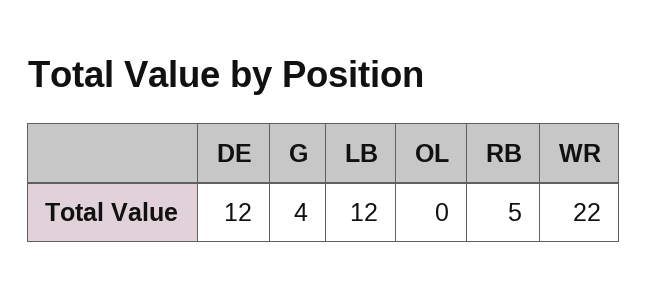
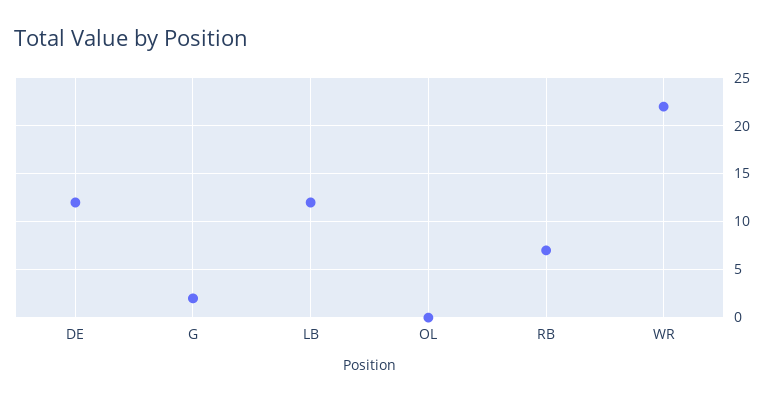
  {
    "DE": 12,
-   "G": 4,
+   "G": 2,
    "LB": 12,
    "OL": 0,
-   "RB": 5,
+   "RB": 7,
    "WR": 22
  }

